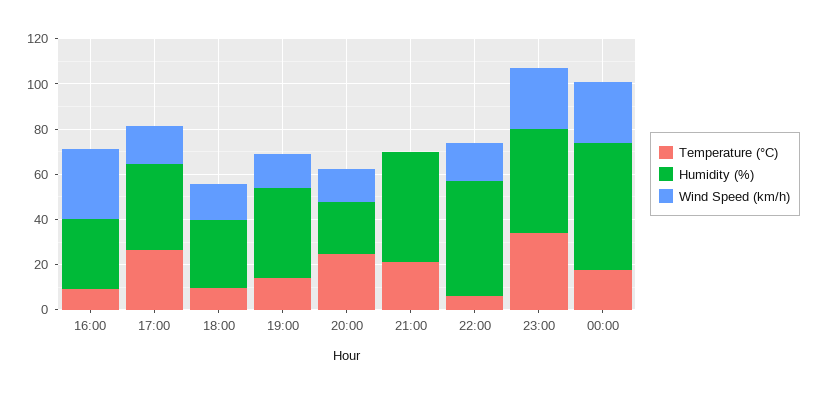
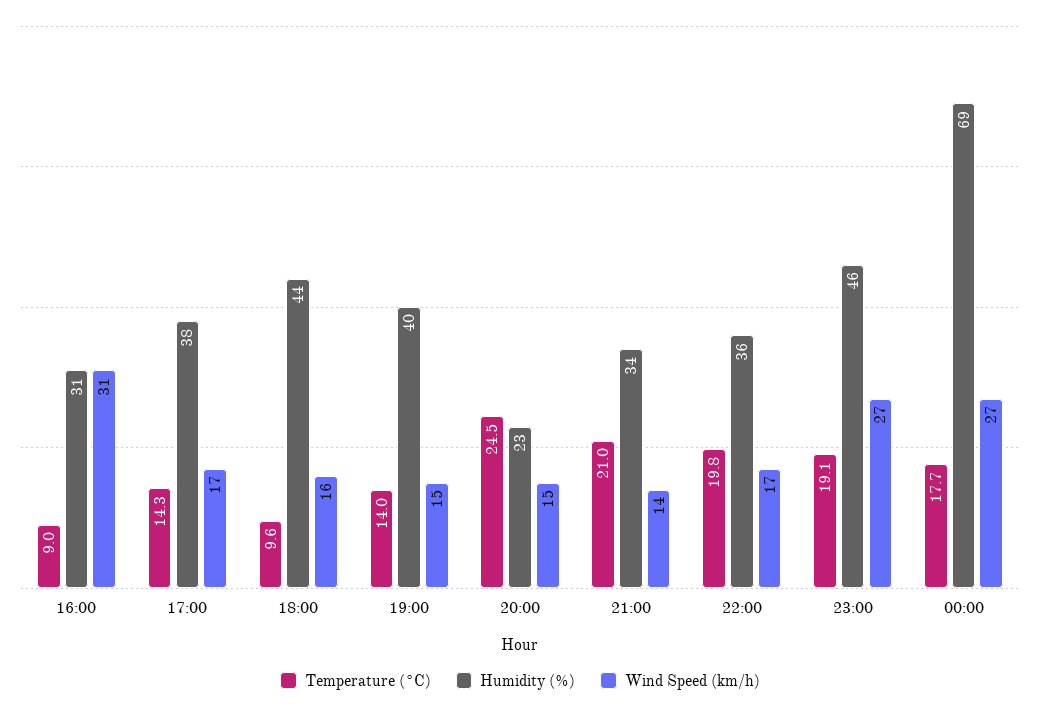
  {
    "Temperature (°C)": {
      "16:00": 9,
-     "17:00": 25,
+     "17:00": 14.3,
      "18:00": 9.6,
      "19:00": 14,
      "20:00": 24.5,
      "21:00": 21,
-     "22:00": 5,
+     "22:00": 19.8,
-     "23:00": 35,
+     "23:00": 19.1,
      "00:00": 17.7
    },
    "Humidity (%)": {
      "16:00": 31,
      "17:00": 38,
-     "18:00": 30,
+     "18:00": 44,
      "19:00": 40,
      "20:00": 23,
-     "21:00": 50,
+     "21:00": 34,
-     "22:00": 50,
+     "22:00": 36,
      "23:00": 46,
-     "00:00": 55
+     "00:00": 69
    },
    "Wind Speed (km/h)": {
      "16:00": 31,
      "17:00": 17,
      "18:00": 16,
      "19:00": 15,
      "20:00": 15,
-     "21:00": 0,
+     "21:00": 14,
      "22:00": 17,
      "23:00": 27,
      "00:00": 27
    }
  }

